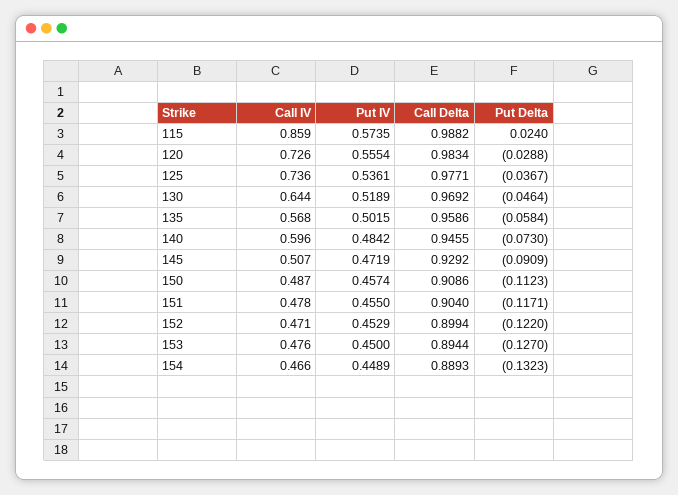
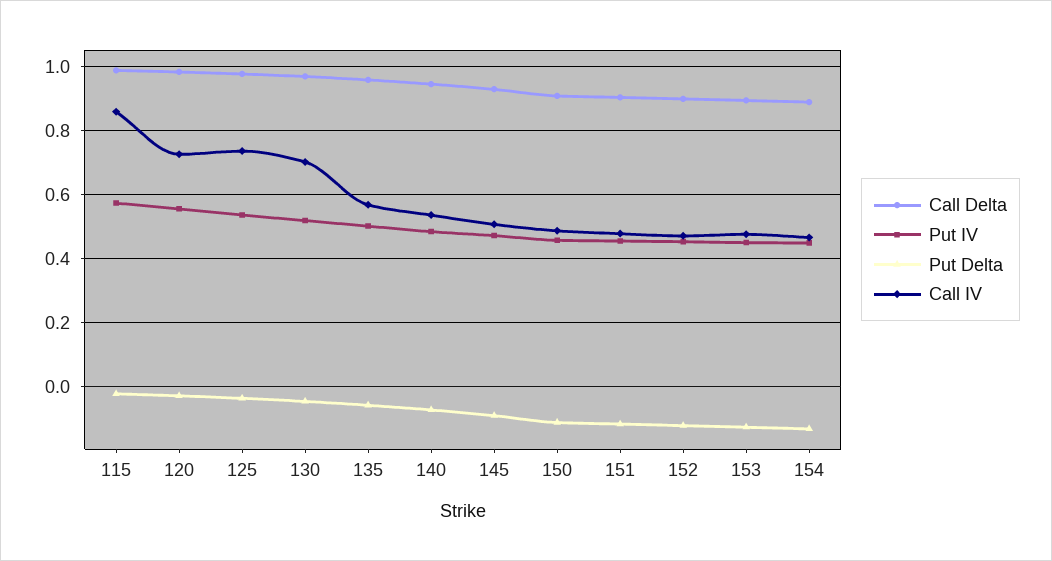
  {
    "Call IV": {
      "115": 0.859,
      "120": 0.726,
      "125": 0.736,
-     "130": 0.644,
+     "130": 0.7,
      "135": 0.568,
-     "140": 0.596,
+     "140": 0.54,
      "145": 0.507,
      "150": 0.487,
      "151": 0.478,
      "152": 0.471,
      "153": 0.476,
      "154": 0.466
    },
    "Put IV": {
      "115": 0.5735,
      "120": 0.5554,
      "125": 0.5361,
      "130": 0.5189,
      "135": 0.5015,
      "140": 0.4842,
      "145": 0.4719,
      "150": 0.4574,
      "151": 0.455,
      "152": 0.4529,
      "153": 0.45,
      "154": 0.4489
    },
    "Call Delta": {
      "115": 0.9882,
      "120": 0.9834,
      "125": 0.9771,
      "130": 0.9692,
      "135": 0.9586,
      "140": 0.9455,
      "145": 0.9292,
      "150": 0.9086,
      "151": 0.904,
      "152": 0.8994,
      "153": 0.8944,
      "154": 0.8893
    },
    "Put Delta": {
-     "115": 0.024,
+     "115": -0.02,
      "120": -0.0288,
      "125": -0.0367,
      "130": -0.0464,
      "135": -0.0584,
      "140": -0.073,
      "145": -0.0909,
      "150": -0.1123,
      "151": -0.1171,
      "152": -0.122,
      "153": -0.127,
      "154": -0.1323
    }
  }

